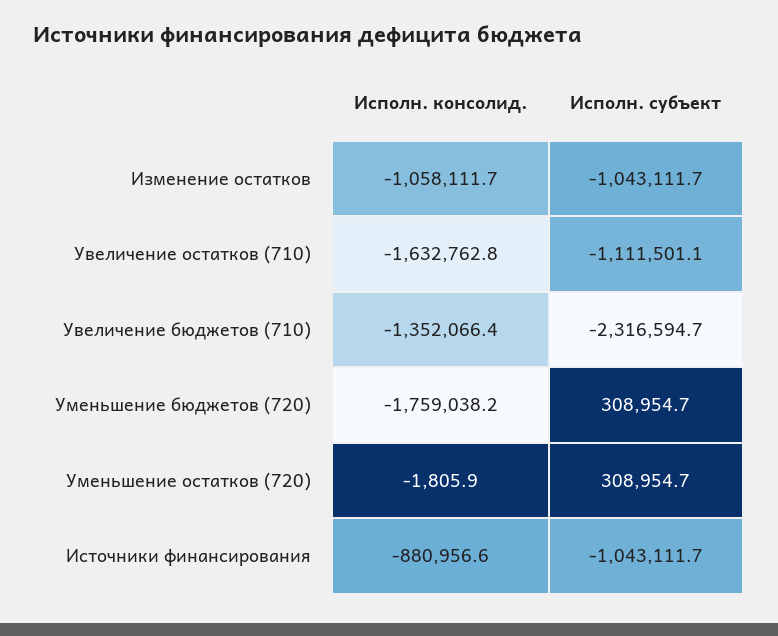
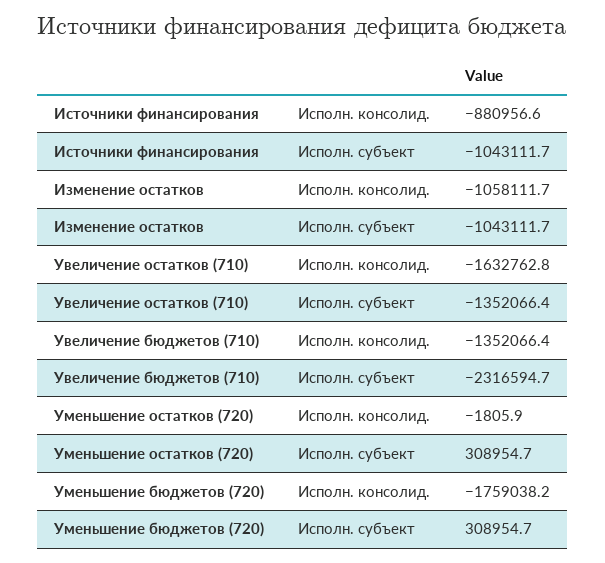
  {
    "Исполн. консолид.": {
      "Изменение остатков": -1058111.7,
      "Увеличение остатков (710)": -1632762.8,
      "Увеличение бюджетов (710)": -1352066.4,
      "Уменьшение бюджетов (720)": -1759038.2,
      "Уменьшение остатков (720)": -1805.9,
      "Источники финансирования": -880956.6
    },
    "Исполн. субъект": {
      "Изменение остатков": -1043111.7,
-     "Увеличение остатков (710)": -1111501.1,
+     "Увеличение остатков (710)": -1352066.4,
      "Увеличение бюджетов (710)": -2316594.7,
      "Уменьшение бюджетов (720)": 308954.7,
      "Уменьшение остатков (720)": 308954.7,
      "Источники финансирования": -1043111.7
    }
  }

